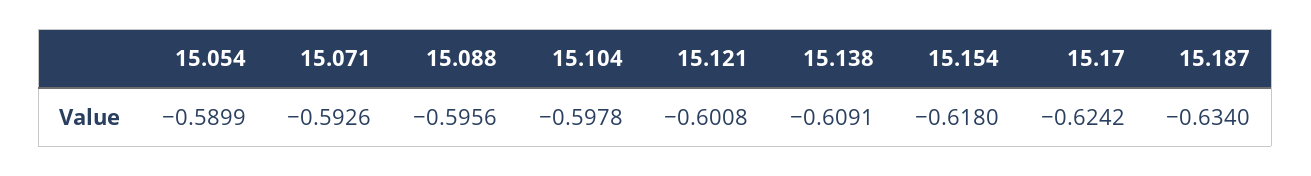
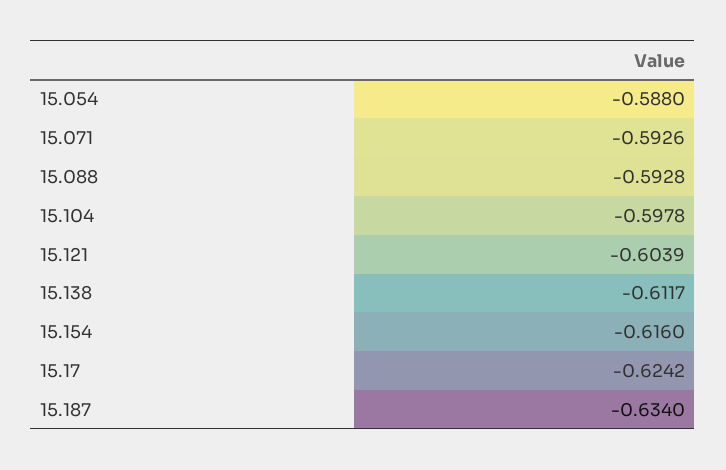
  {
-   "15.054": -0.5899,
+   "15.054": -0.588,
    "15.071": -0.5926,
-   "15.088": -0.5956,
+   "15.088": -0.5928,
    "15.104": -0.5978,
-   "15.121": -0.6008,
+   "15.121": -0.6039,
-   "15.138": -0.6091,
+   "15.138": -0.6117,
-   "15.154": -0.618,
+   "15.154": -0.616,
    "15.17": -0.6242,
    "15.187": -0.634
  }

